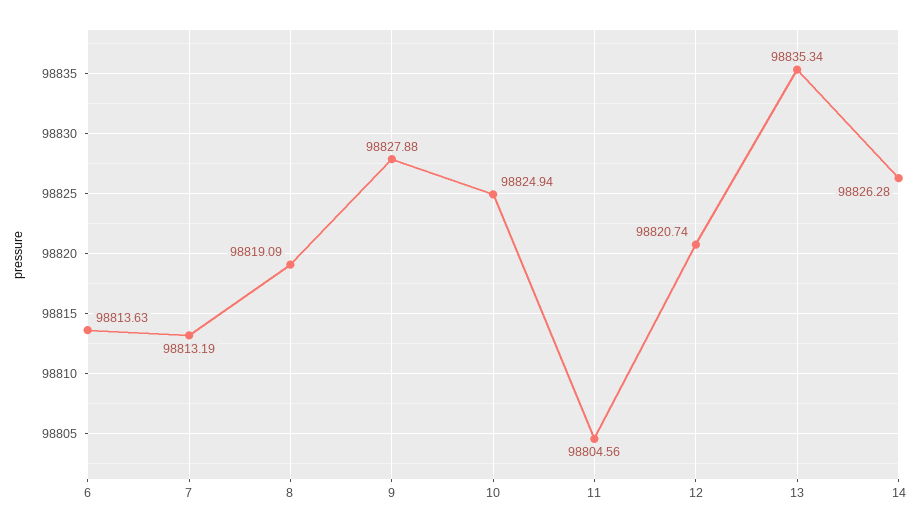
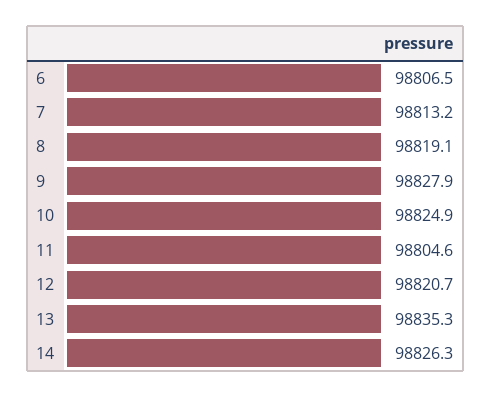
  {
-   "6": 98813.63,
+   "6": 98806.5,
    "7": 98813.19,
    "8": 98819.09,
    "9": 98827.88,
    "10": 98824.94,
    "11": 98804.56,
    "12": 98820.74,
    "13": 98835.34,
    "14": 98826.28
  }

